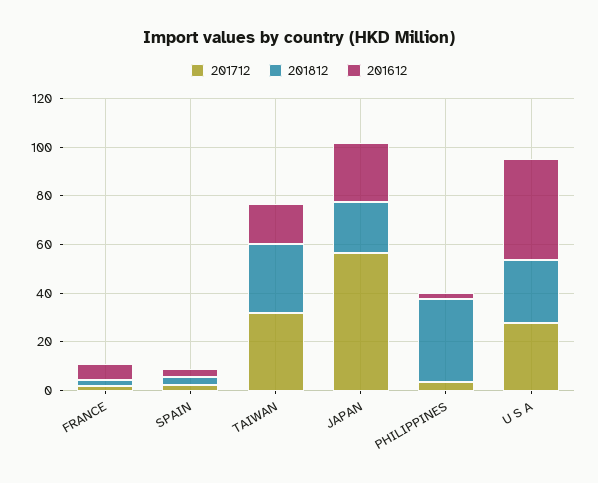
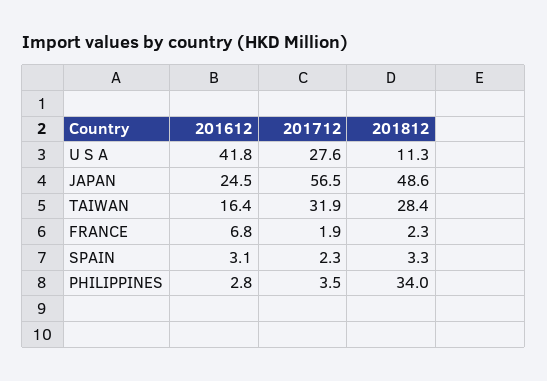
  {
    "201712": {
      "FRANCE": 1.9,
      "SPAIN": 2.3,
      "TAIWAN": 31.9,
      "JAPAN": 56.5,
      "PHILIPPINES": 3.5,
      "U S A": 27.6
    },
    "201812": {
      "FRANCE": 2.3,
      "SPAIN": 3.3,
      "TAIWAN": 28.4,
-     "JAPAN": 20,
+     "JAPAN": 48.6,
      "PHILIPPINES": 34,
-     "U S A": 25
+     "U S A": 11.3
    },
    "201612": {
      "FRANCE": 6.8,
      "SPAIN": 3.1,
      "TAIWAN": 16.4,
      "JAPAN": 24.5,
      "PHILIPPINES": 2.8,
      "U S A": 41.8
    }
  }

